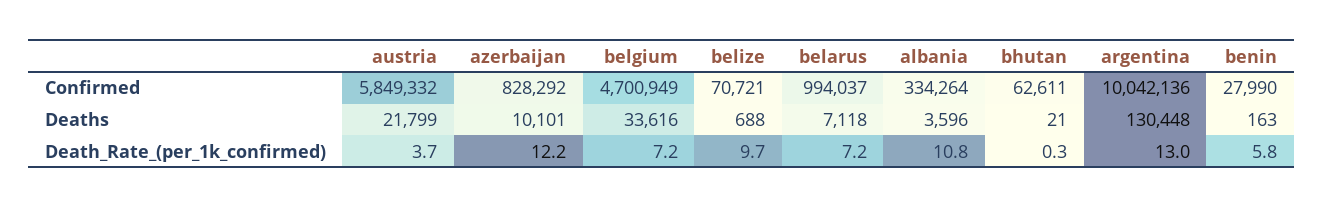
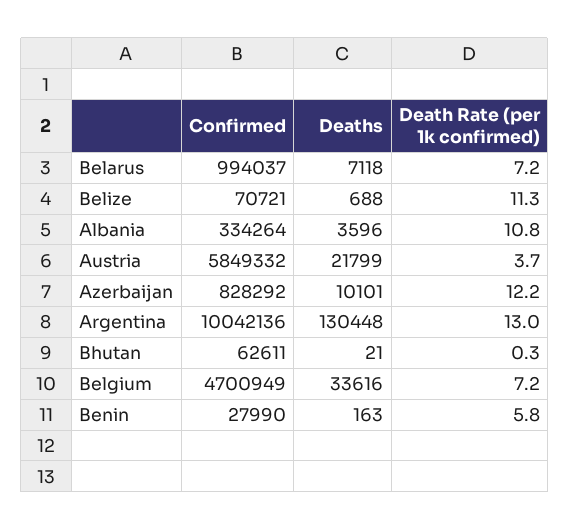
  {
    "austria": {
      "Confirmed": 5849332,
      "Deaths": 21799,
      "Death_Rate_(per_1k_confirmed)": 3.7
    },
    "azerbaijan": {
      "Confirmed": 828292,
      "Deaths": 10101,
      "Death_Rate_(per_1k_confirmed)": 12.2
    },
    "belgium": {
      "Confirmed": 4700949,
      "Deaths": 33616,
      "Death_Rate_(per_1k_confirmed)": 7.2
    },
    "belize": {
      "Confirmed": 70721,
      "Deaths": 688,
-     "Death_Rate_(per_1k_confirmed)": 9.7
+     "Death_Rate_(per_1k_confirmed)": 11.3
    },
    "belarus": {
      "Confirmed": 994037,
      "Deaths": 7118,
      "Death_Rate_(per_1k_confirmed)": 7.2
    },
    "albania": {
      "Confirmed": 334264,
      "Deaths": 3596,
      "Death_Rate_(per_1k_confirmed)": 10.8
    },
    "bhutan": {
      "Confirmed": 62611,
      "Deaths": 21,
      "Death_Rate_(per_1k_confirmed)": 0.3
    },
    "argentina": {
      "Confirmed": 10042136,
      "Deaths": 130448,
      "Death_Rate_(per_1k_confirmed)": 13
    },
    "benin": {
      "Confirmed": 27990,
      "Deaths": 163,
      "Death_Rate_(per_1k_confirmed)": 5.8
    }
  }

